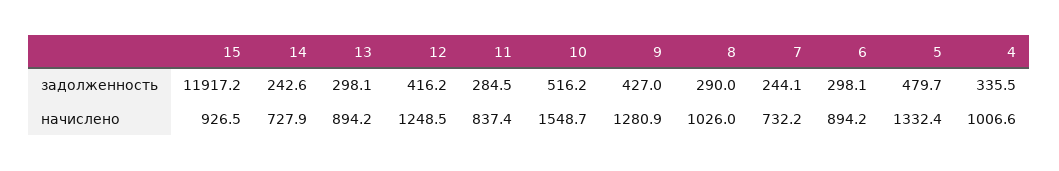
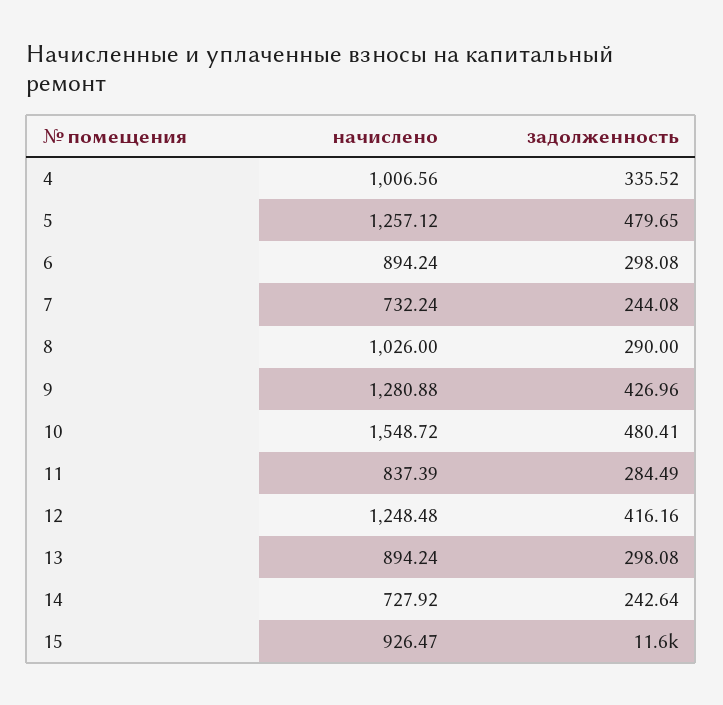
  {
    "15": {
-     "задолженность": 11917.2,
+     "задолженность": 11600,
      "начислено": 926.47
    },
    "14": {
      "задолженность": 242.64,
      "начислено": 727.92
    },
    "13": {
      "задолженность": 298.08,
      "начислено": 894.24
    },
    "12": {
      "задолженность": 416.16,
      "начислено": 1248.48
    },
    "11": {
      "задолженность": 284.49,
      "начислено": 837.39
    },
    "10": {
-     "задолженность": 516.2,
+     "задолженность": 480.41,
      "начислено": 1548.72
    },
    "9": {
      "задолженность": 426.96,
      "начислено": 1280.88
    },
    "8": {
      "задолженность": 290,
      "начислено": 1026
    },
    "7": {
      "задолженность": 244.08,
      "начислено": 732.24
    },
    "6": {
      "задолженность": 298.08,
      "начислено": 894.24
    },
    "5": {
      "задолженность": 479.65,
-     "начислено": 1332.4
+     "начислено": 1257.12
    },
    "4": {
      "задолженность": 335.52,
      "начислено": 1006.56
    }
  }

